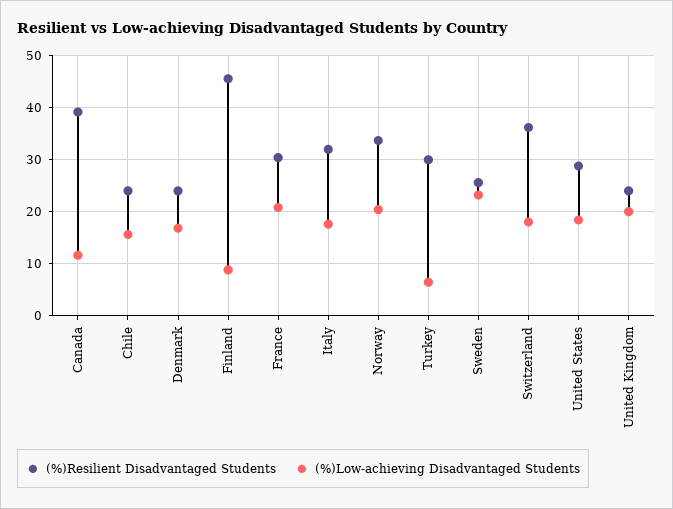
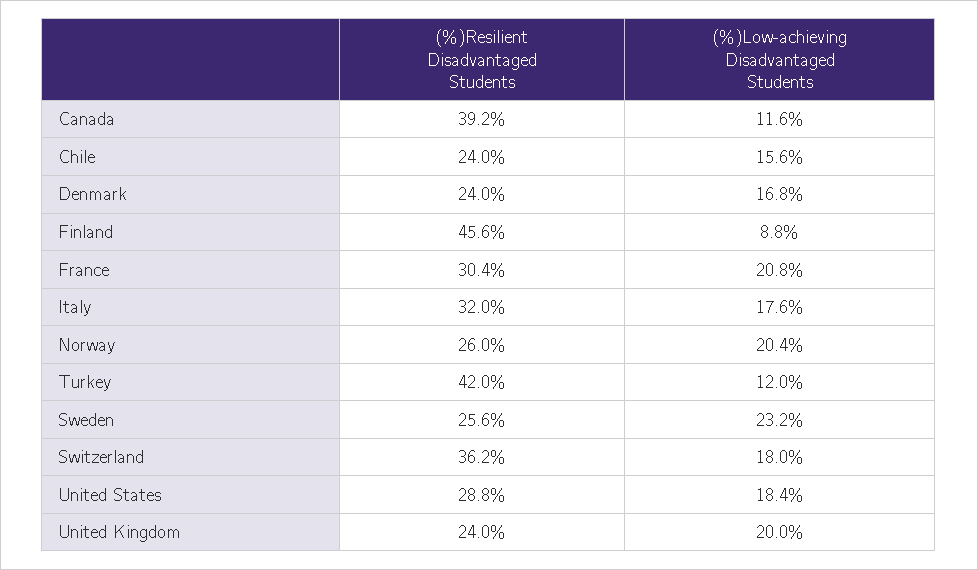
  {
    "(%)Resilient Disadvantaged Students": {
      "Canada": 39.2,
      "Chile": 24,
      "Denmark": 24,
      "Finland": 45.6,
      "France": 30.4,
      "Italy": 32,
-     "Norway": 34,
+     "Norway": 26,
-     "Turkey": 30,
+     "Turkey": 42,
      "Sweden": 25.6,
      "Switzerland": 36.2,
      "United States": 28.8,
      "United Kingdom": 24
    },
    "(%)Low-achieving Disadvantaged Students": {
      "Canada": 11.6,
      "Chile": 15.6,
      "Denmark": 16.8,
      "Finland": 8.8,
      "France": 20.8,
      "Italy": 17.6,
      "Norway": 20.4,
-     "Turkey": 6,
+     "Turkey": 12,
      "Sweden": 23.2,
      "Switzerland": 18,
      "United States": 18.4,
      "United Kingdom": 20
    }
  }

